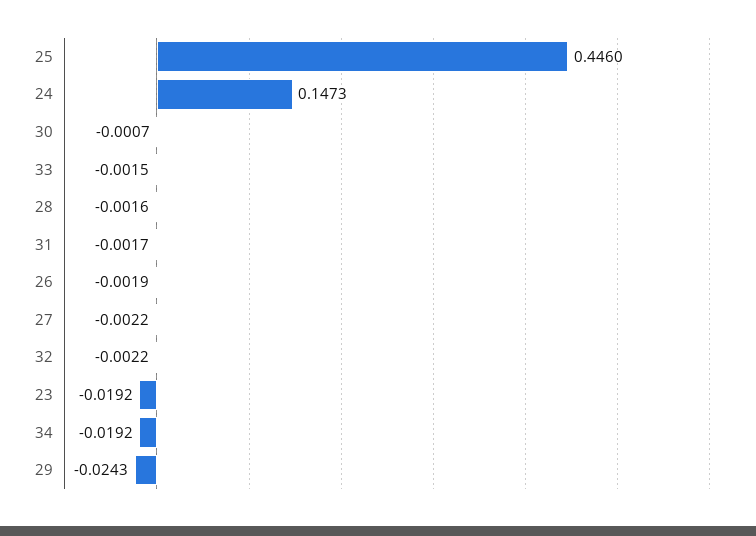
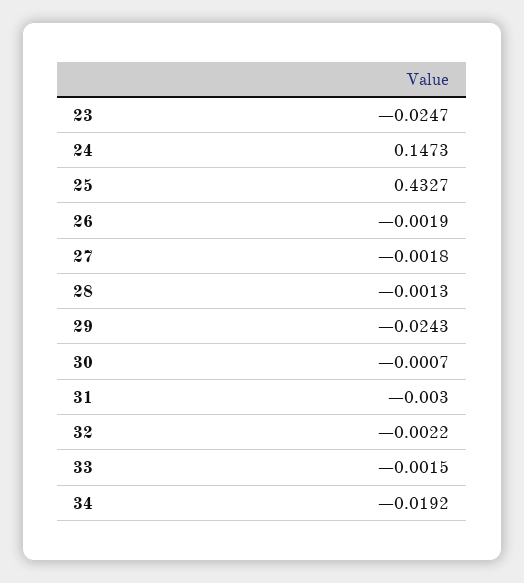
  {
-   "25": 0.446,
+   "25": 0.4327,
    "24": 0.1473,
    "30": -0.0007,
    "33": -0.0015,
-   "28": -0.0016,
+   "28": -0.0013,
-   "31": -0.0017,
+   "31": -0.003,
    "26": -0.0019,
-   "27": -0.0022,
+   "27": -0.0018,
    "32": -0.0022,
-   "23": -0.0192,
+   "23": -0.0247,
    "34": -0.0192,
    "29": -0.0243
  }

